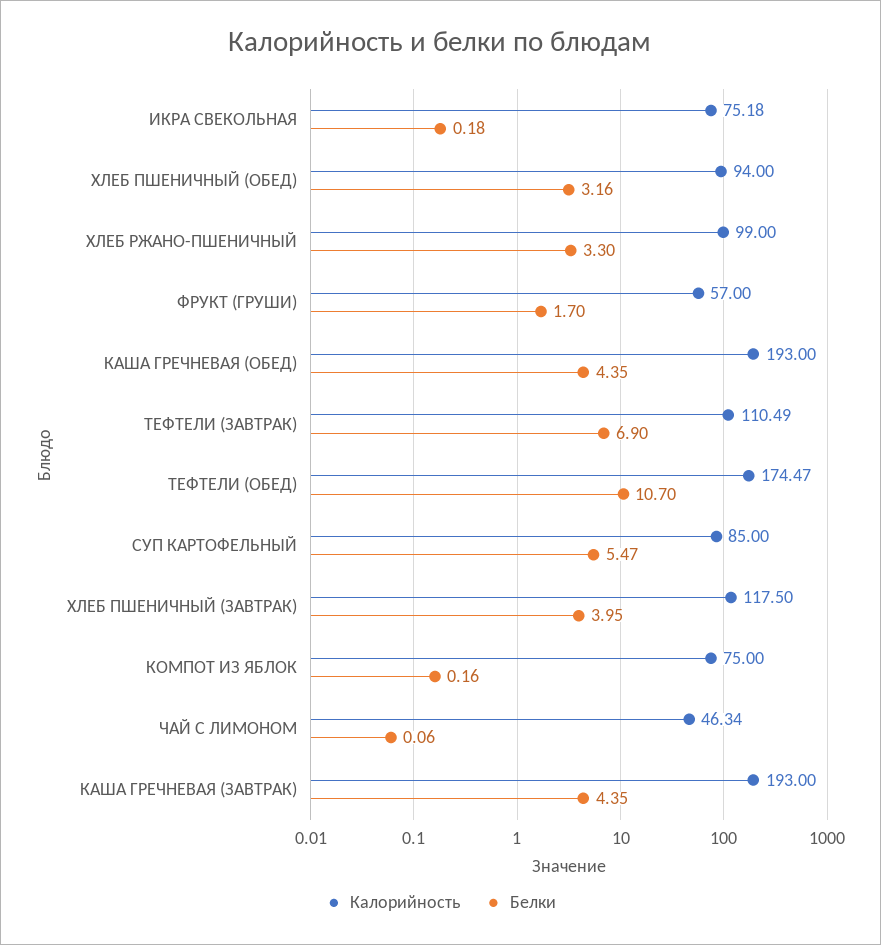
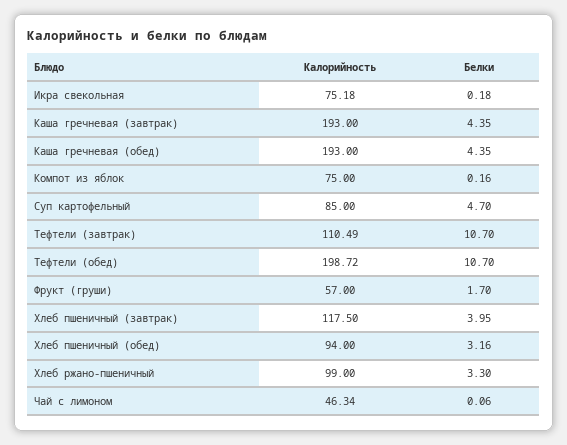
  {
    "Калорийность": {
      "ИКРА СВЕКОЛЬНАЯ": 75.18,
      "ХЛЕБ ПШЕНИЧНЫЙ (ОБЕД)": 94,
      "ХЛЕБ РЖАНО-ПШЕНИЧНЫЙ": 99,
      "ФРУКТ (ГРУШИ)": 57,
      "КАША ГРЕЧНЕВАЯ (ОБЕД)": 193,
      "ТЕФТЕЛИ (ЗАВТРАК)": 110.49,
-     "ТЕФТЕЛИ (ОБЕД)": 174.47,
+     "ТЕФТЕЛИ (ОБЕД)": 198.72,
      "СУП КАРТОФЕЛЬНЫЙ": 85,
      "ХЛЕБ ПШЕНИЧНЫЙ (ЗАВТРАК)": 117.5,
      "КОМПОТ ИЗ ЯБЛОК": 75,
      "ЧАЙ С ЛИМОНОМ": 46.34,
      "КАША ГРЕЧНЕВАЯ (ЗАВТРАК)": 193
    },
    "Белки": {
      "ИКРА СВЕКОЛЬНАЯ": 0.18,
      "ХЛЕБ ПШЕНИЧНЫЙ (ОБЕД)": 3.16,
      "ХЛЕБ РЖАНО-ПШЕНИЧНЫЙ": 3.3,
      "ФРУКТ (ГРУШИ)": 1.7,
      "КАША ГРЕЧНЕВАЯ (ОБЕД)": 4.35,
-     "ТЕФТЕЛИ (ЗАВТРАК)": 6.9,
+     "ТЕФТЕЛИ (ЗАВТРАК)": 10.7,
      "ТЕФТЕЛИ (ОБЕД)": 10.7,
-     "СУП КАРТОФЕЛЬНЫЙ": 5.47,
+     "СУП КАРТОФЕЛЬНЫЙ": 4.7,
      "ХЛЕБ ПШЕНИЧНЫЙ (ЗАВТРАК)": 3.95,
      "КОМПОТ ИЗ ЯБЛОК": 0.16,
      "ЧАЙ С ЛИМОНОМ": 0.06,
      "КАША ГРЕЧНЕВАЯ (ЗАВТРАК)": 4.35
    }
  }

